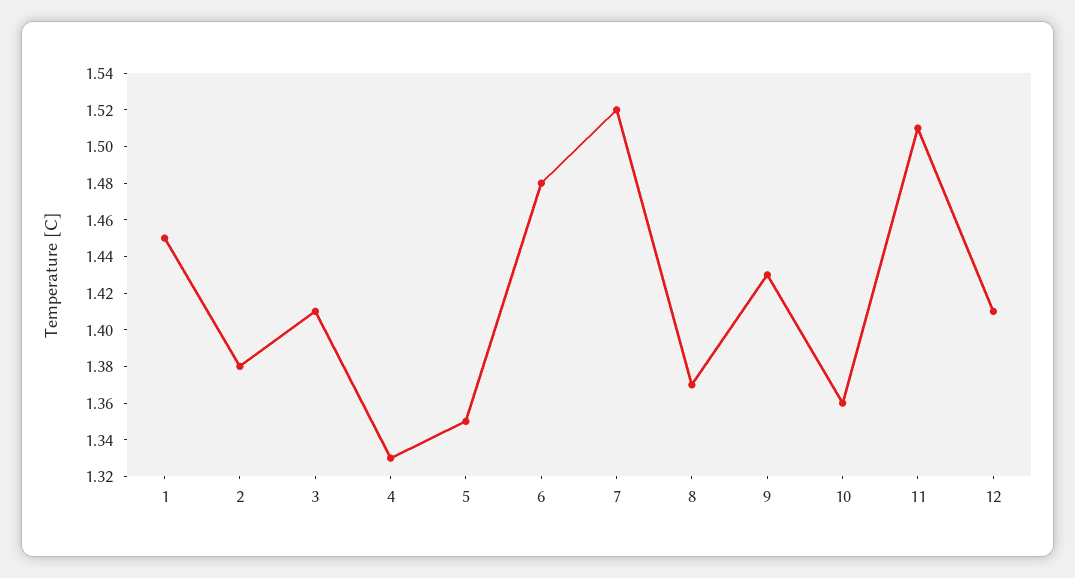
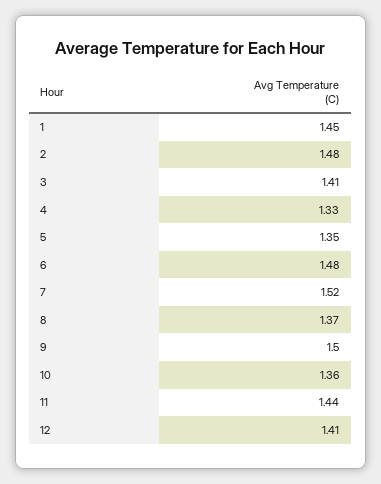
  {
    "1": 1.45,
-   "2": 1.38,
+   "2": 1.48,
    "3": 1.41,
    "4": 1.33,
    "5": 1.35,
    "6": 1.48,
    "7": 1.52,
    "8": 1.37,
-   "9": 1.43,
+   "9": 1.5,
    "10": 1.36,
-   "11": 1.51,
+   "11": 1.44,
    "12": 1.41
  }

